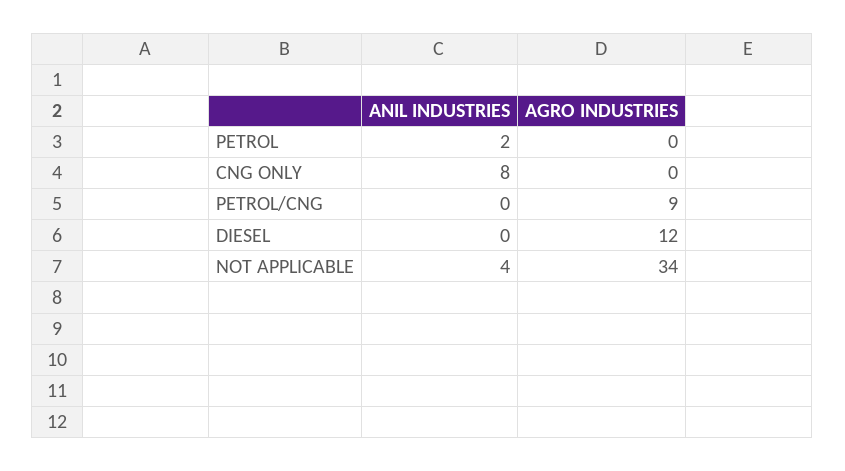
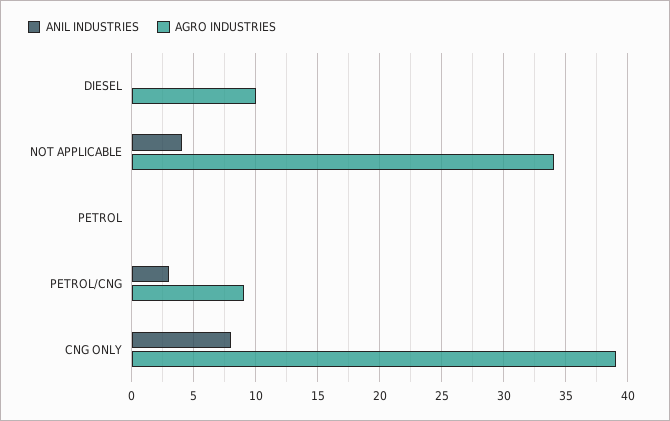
  {
    "ANIL INDUSTRIES": {
-     "PETROL": 2,
+     "PETROL": 0,
      "CNG ONLY": 8,
-     "PETROL/CNG": 0,
+     "PETROL/CNG": 3,
      "DIESEL": 0,
      "NOT APPLICABLE": 4
    },
    "AGRO INDUSTRIES": {
      "PETROL": 0,
-     "CNG ONLY": 0,
+     "CNG ONLY": 39,
      "PETROL/CNG": 9,
-     "DIESEL": 12,
+     "DIESEL": 10,
      "NOT APPLICABLE": 34
    }
  }

